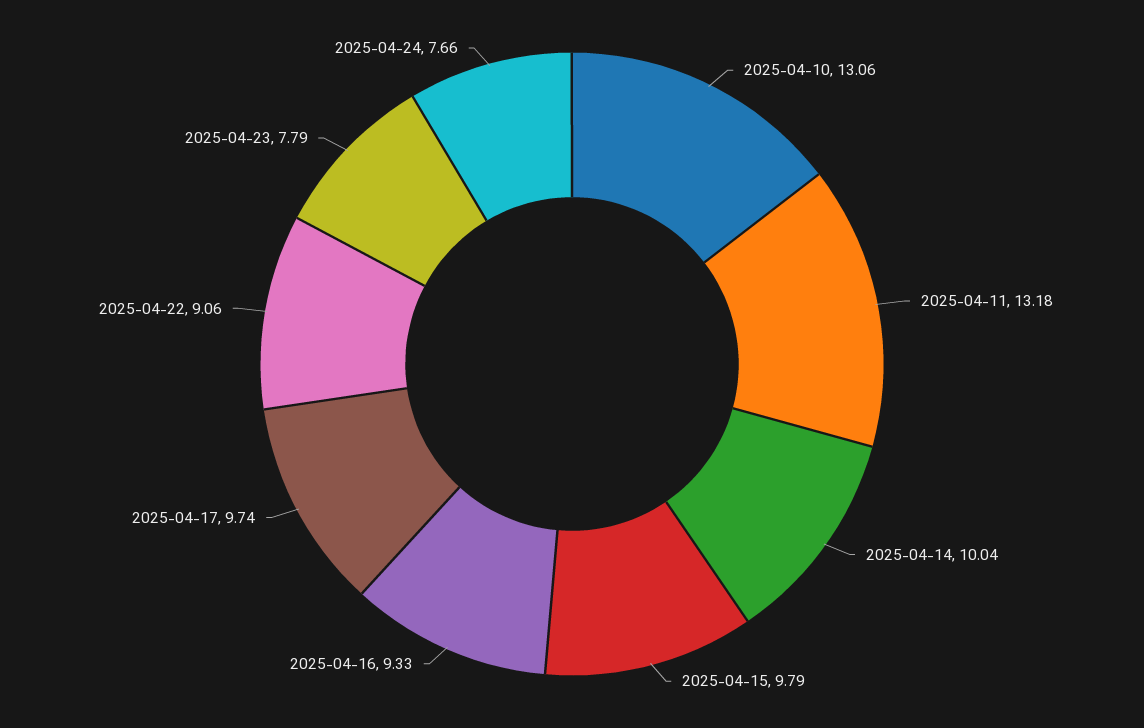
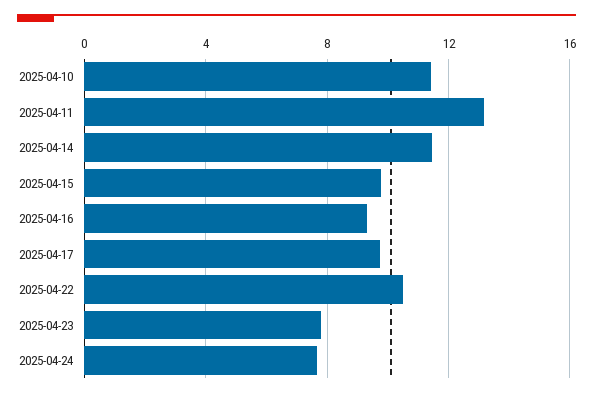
  {
-   "2025-04-10": 13.06,
+   "2025-04-10": 11.5,
    "2025-04-11": 13.18,
-   "2025-04-14": 10.04,
+   "2025-04-14": 11.5,
    "2025-04-15": 9.79,
    "2025-04-16": 9.33,
    "2025-04-17": 9.74,
-   "2025-04-22": 9.06,
+   "2025-04-22": 10.5,
    "2025-04-23": 7.79,
    "2025-04-24": 7.66
  }

